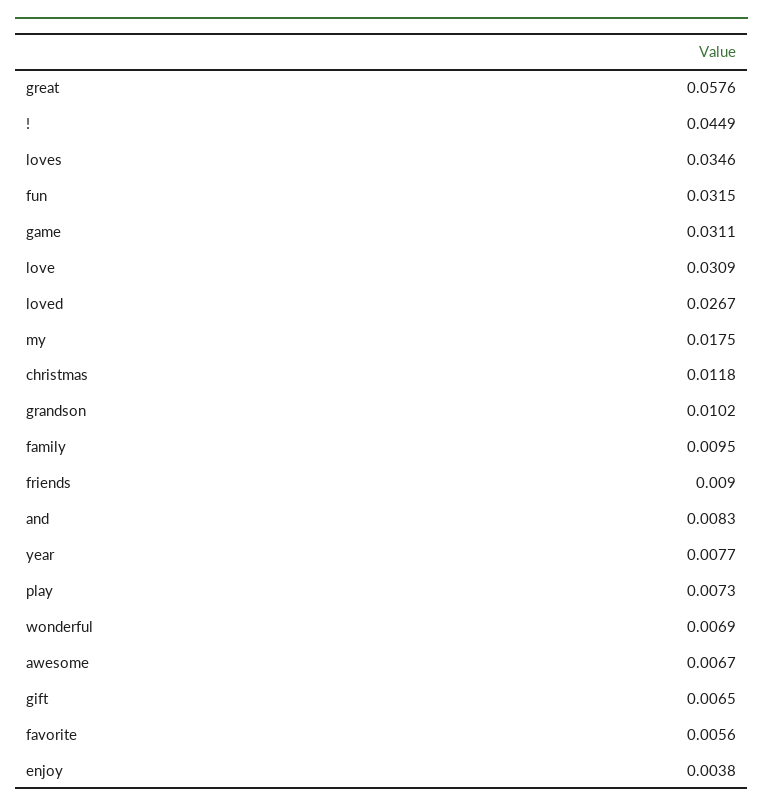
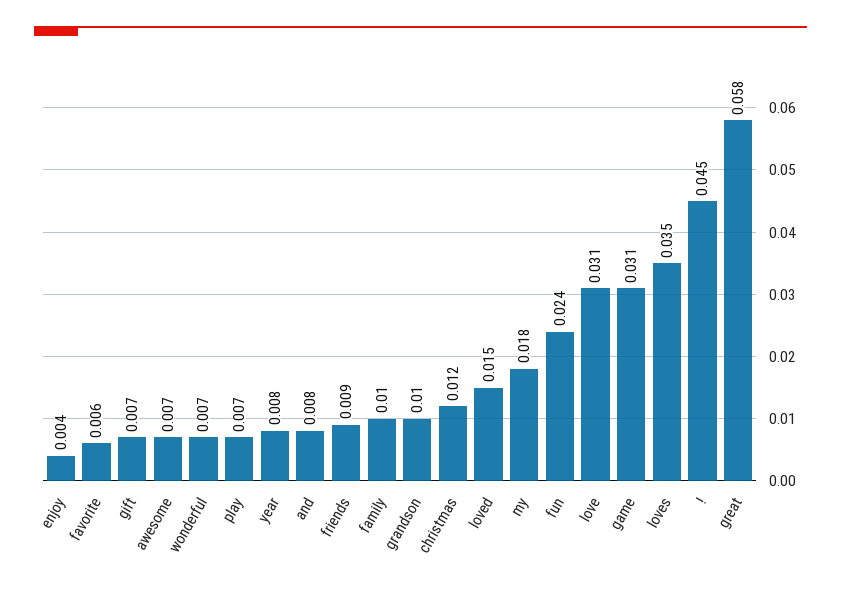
  {
    "great": 0.0576,
    "!": 0.0449,
    "loves": 0.0346,
-   "fun": 0.0315,
+   "fun": 0.024,
    "game": 0.0311,
    "love": 0.0309,
-   "loved": 0.0267,
+   "loved": 0.015,
    "my": 0.0175,
    "christmas": 0.0118,
    "grandson": 0.0102,
    "family": 0.0095,
    "friends": 0.009,
    "and": 0.0083,
    "year": 0.0077,
    "play": 0.0073,
    "wonderful": 0.0069,
    "awesome": 0.0067,
    "gift": 0.0065,
    "favorite": 0.0056,
    "enjoy": 0.0038
  }

